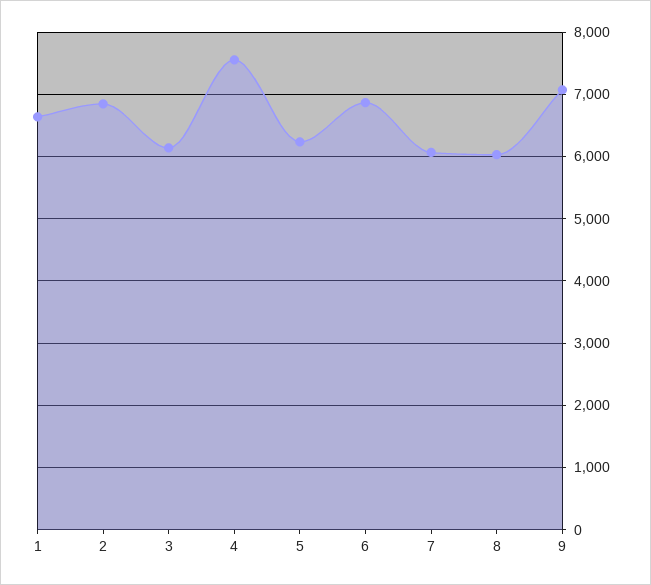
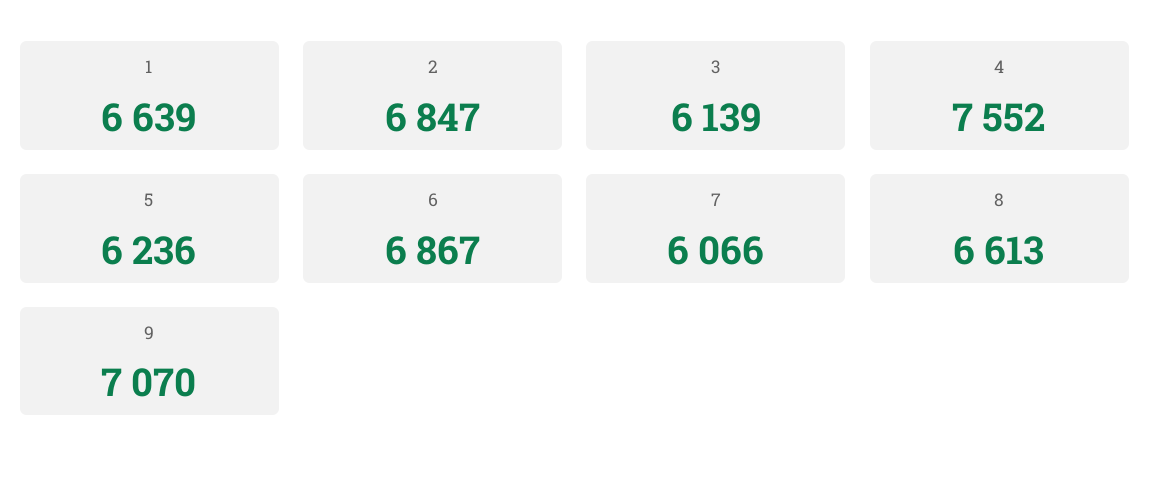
  {
    "1": 6639,
    "2": 6847,
    "3": 6139,
    "4": 7552,
    "5": 6236,
    "6": 6867,
    "7": 6066,
-   "8": 6000,
+   "8": 6613,
    "9": 7070
  }

